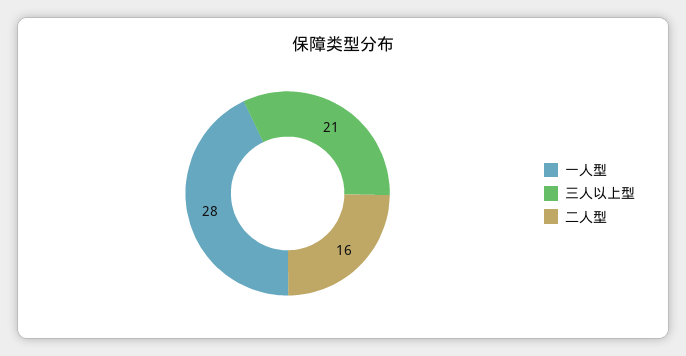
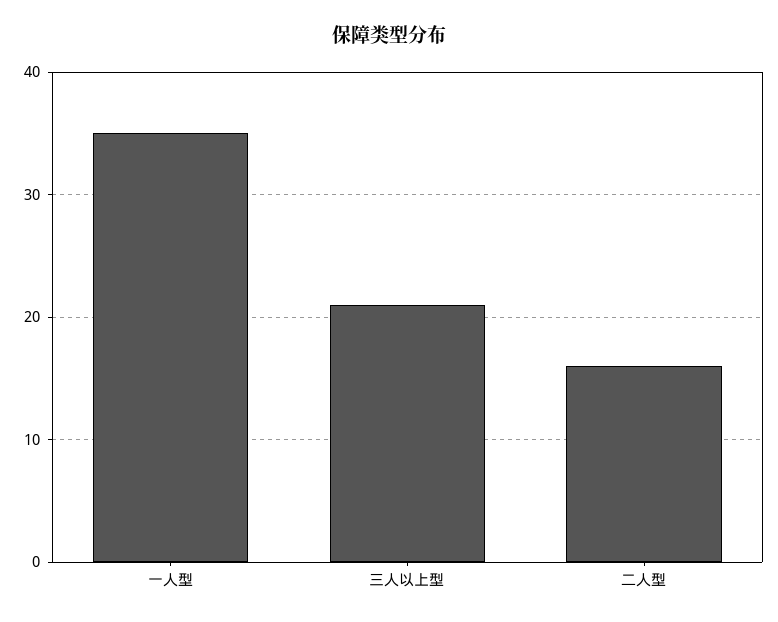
  {
-   "一人型": 28,
+   "一人型": 35,
    "三人以上型": 21,
    "二人型": 16
  }

